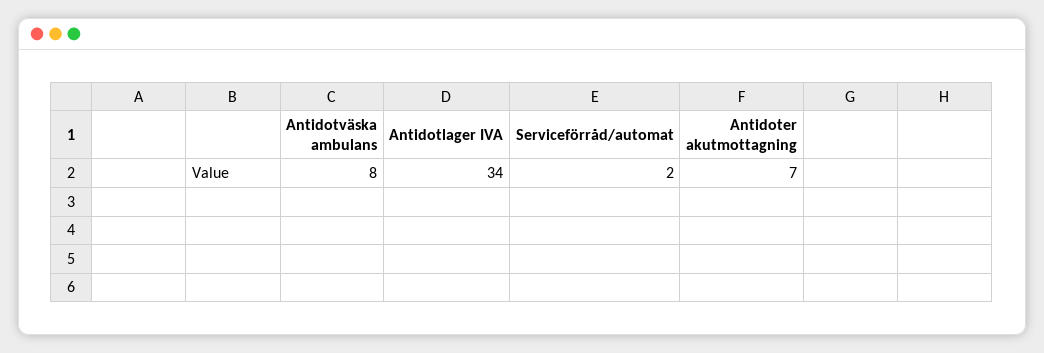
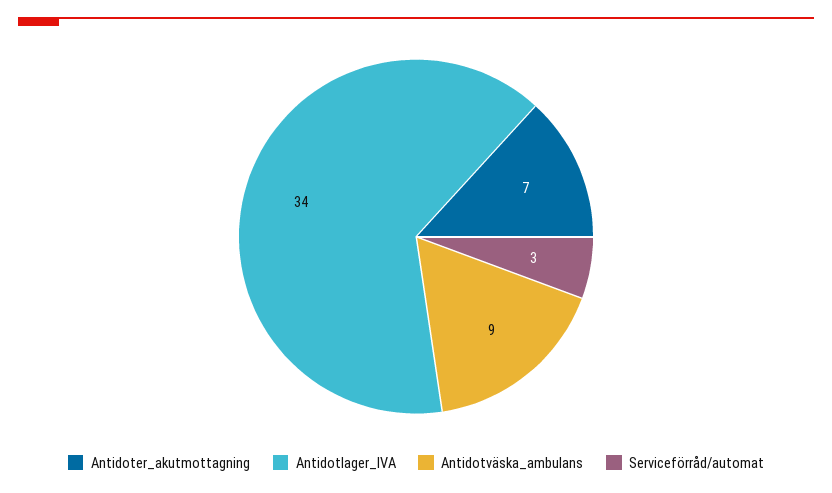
  {
-   "Antidotväska ambulans": 8,
+   "Antidotväska ambulans": 9,
    "Antidotlager IVA": 34,
-   "Serviceförråd/automat": 2,
+   "Serviceförråd/automat": 3,
    "Antidoter akutmottagning": 7
  }

